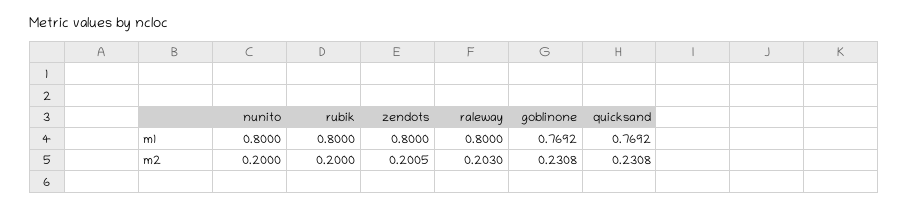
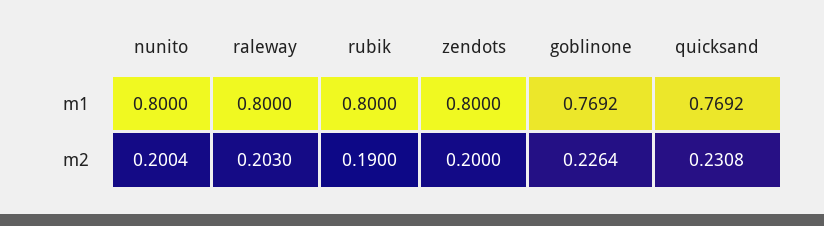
  {
    "nunito": {
      "m1": 0.8,
-     "m2": 0.2
+     "m2": 0.2004
    },
    "rubik": {
      "m1": 0.8,
-     "m2": 0.2
+     "m2": 0.19
    },
    "zendots": {
      "m1": 0.8,
-     "m2": 0.2005
+     "m2": 0.2
    },
    "raleway": {
      "m1": 0.8,
      "m2": 0.203
    },
    "goblinone": {
      "m1": 0.7692,
-     "m2": 0.2308
+     "m2": 0.2264
    },
    "quicksand": {
      "m1": 0.7692,
      "m2": 0.2308
    }
  }

